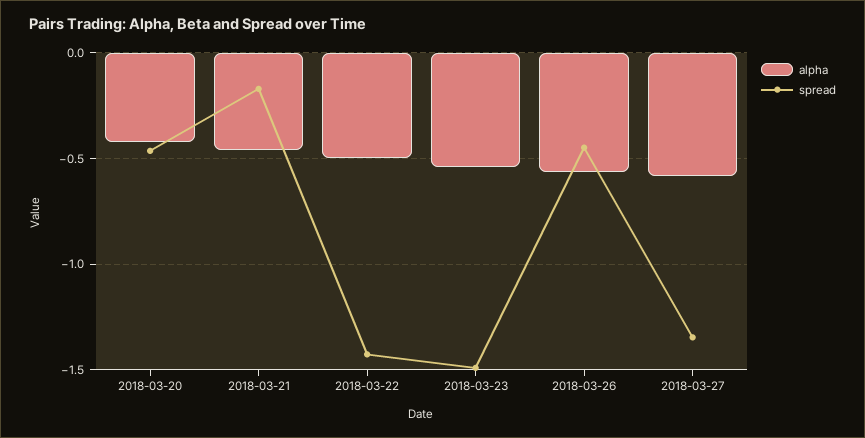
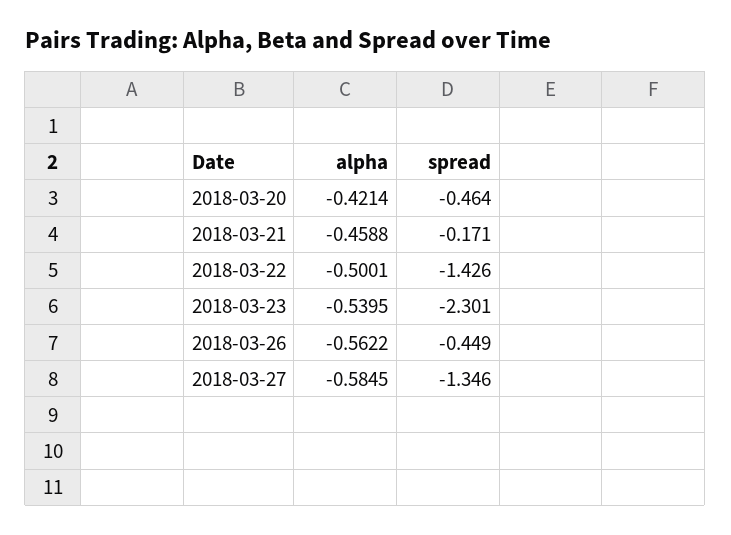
  {
    "alpha": {
      "2018-03-20": -0.4214,
      "2018-03-21": -0.4588,
      "2018-03-22": -0.5001,
      "2018-03-23": -0.5395,
      "2018-03-26": -0.5622,
      "2018-03-27": -0.5845
    },
    "spread": {
      "2018-03-20": -0.464,
      "2018-03-21": -0.171,
      "2018-03-22": -1.426,
-     "2018-03-23": -1.5,
+     "2018-03-23": -2.301,
      "2018-03-26": -0.449,
      "2018-03-27": -1.346
    }
  }

